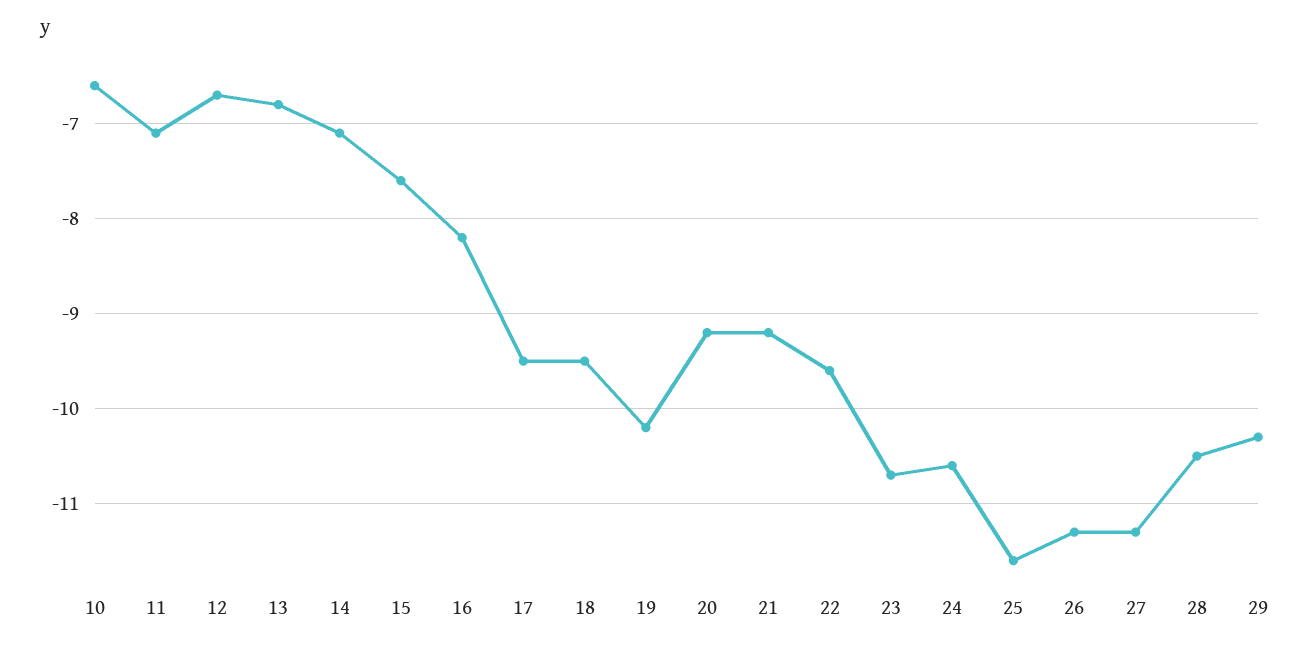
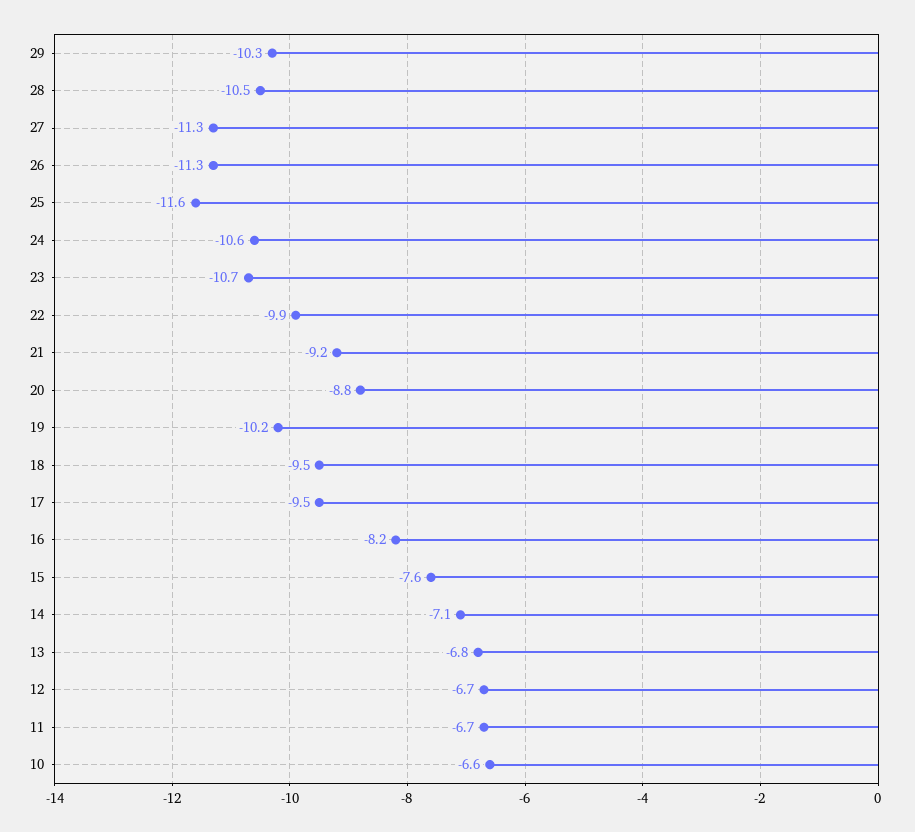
  {
    "10": -6.6,
-   "11": -7.1,
+   "11": -6.7,
    "12": -6.7,
    "13": -6.8,
    "14": -7.1,
    "15": -7.6,
    "16": -8.2,
    "17": -9.5,
    "18": -9.5,
    "19": -10.2,
-   "20": -9.2,
+   "20": -8.8,
    "21": -9.2,
-   "22": -9.6,
+   "22": -9.9,
    "23": -10.7,
    "24": -10.6,
    "25": -11.6,
    "26": -11.3,
    "27": -11.3,
    "28": -10.5,
    "29": -10.3
  }

